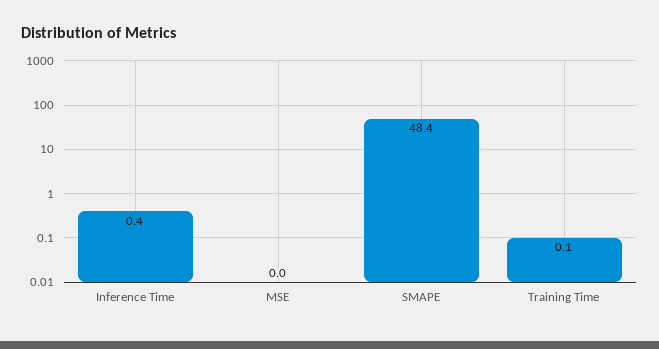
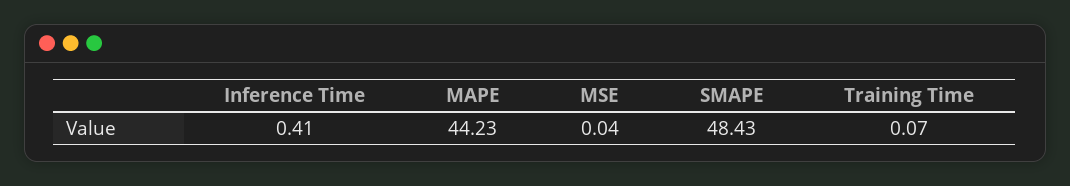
  {
    "Inference Time": 0.41,
    "MSE": 0.04,
    "SMAPE": 48.43,
-   "Training Time": 0.07
+   "Training Time": 0.07,
+   "MAPE": 44.23
  }

